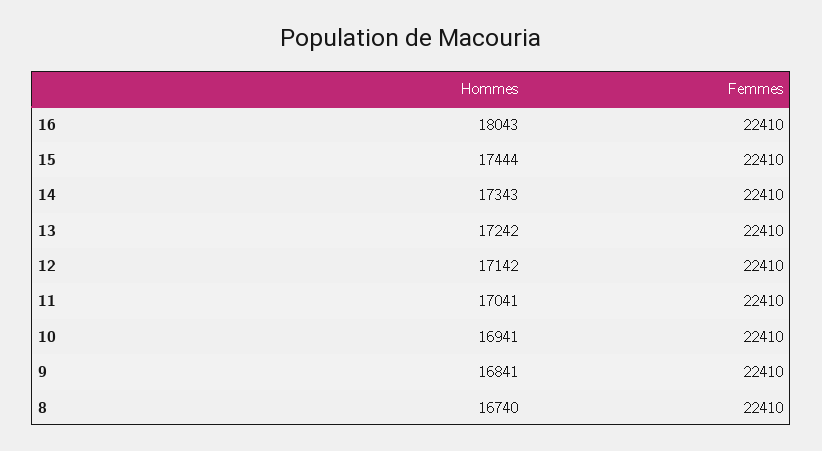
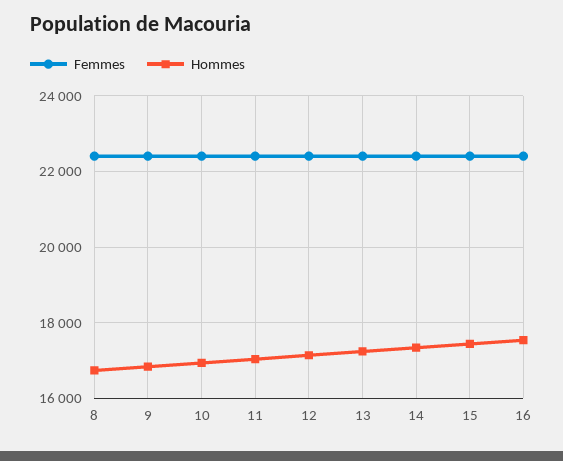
  {
    "Hommes": {
-     "16": 18043,
+     "16": 17600,
      "15": 17444,
      "14": 17343,
      "13": 17242,
      "12": 17142,
      "11": 17041,
      "10": 16941,
      "9": 16841,
      "8": 16740
    },
    "Femmes": {
      "16": 22410,
      "15": 22410,
      "14": 22410,
      "13": 22410,
      "12": 22410,
      "11": 22410,
      "10": 22410,
      "9": 22410,
      "8": 22410
    }
  }

